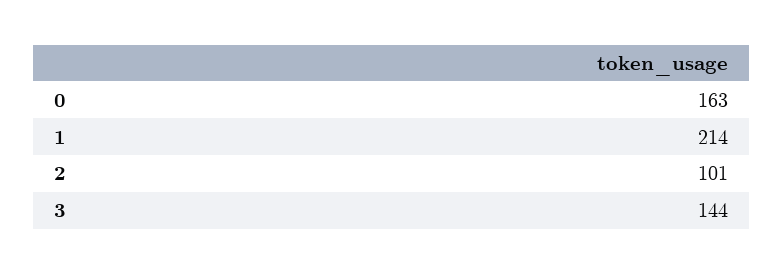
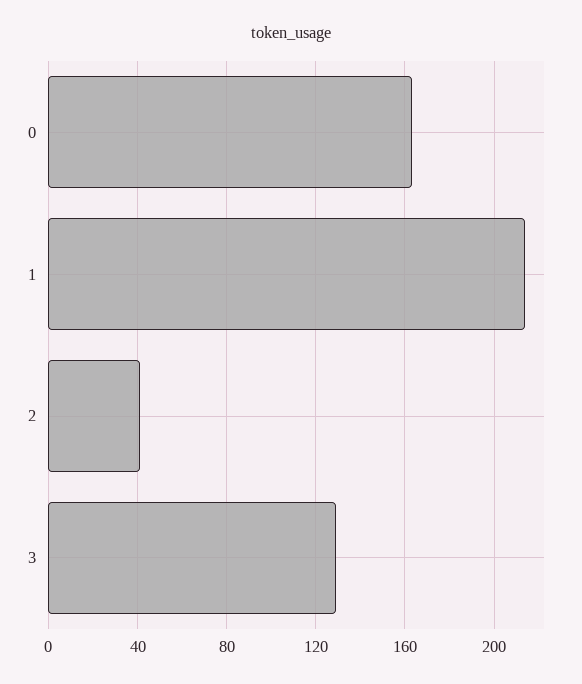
  {
    "0": 163,
    "1": 214,
-   "2": 101,
+   "2": 40,
-   "3": 144
+   "3": 130
  }

